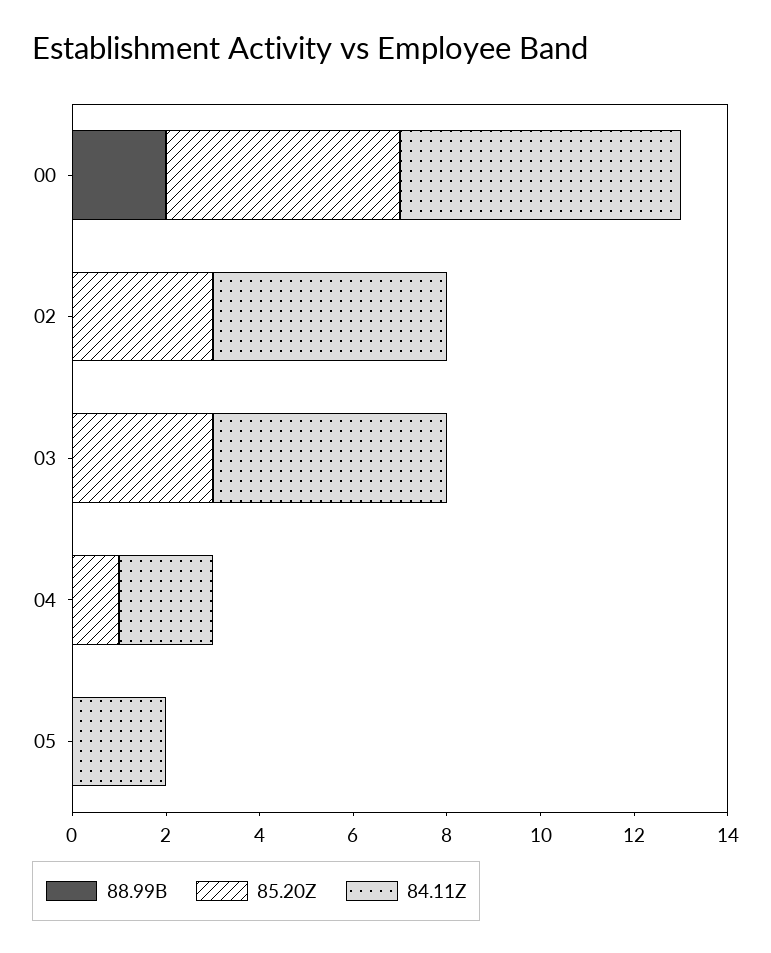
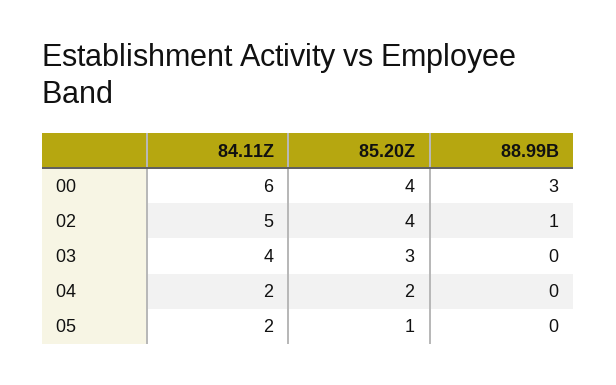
  {
    "88.99B": {
-     "00": 2,
+     "00": 3,
-     "02": 0,
+     "02": 1,
      "03": 0,
      "04": 0,
      "05": 0
    },
    "85.20Z": {
-     "00": 5,
+     "00": 4,
-     "02": 3,
+     "02": 4,
      "03": 3,
-     "04": 1,
+     "04": 2,
-     "05": 0
+     "05": 1
    },
    "84.11Z": {
      "00": 6,
      "02": 5,
-     "03": 5,
+     "03": 4,
      "04": 2,
      "05": 2
    }
  }

